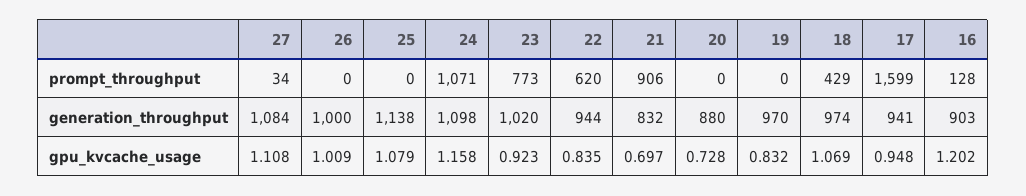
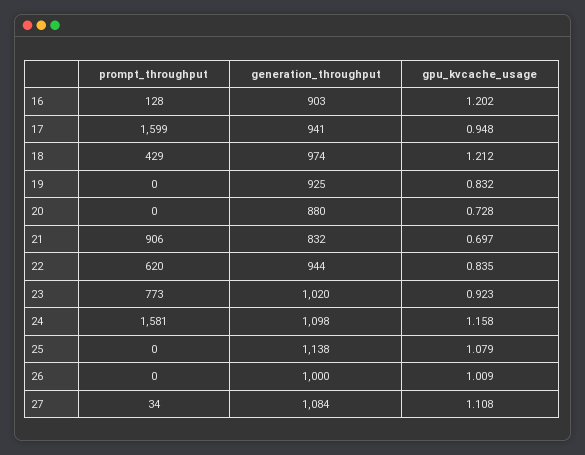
  {
    "27": {
      "prompt_throughput": 34,
      "generation_throughput": 1084,
      "gpu_kvcache_usage": 1.108
    },
    "26": {
      "prompt_throughput": 0,
      "generation_throughput": 1000,
      "gpu_kvcache_usage": 1.009
    },
    "25": {
      "prompt_throughput": 0,
      "generation_throughput": 1138,
      "gpu_kvcache_usage": 1.079
    },
    "24": {
-     "prompt_throughput": 1071,
+     "prompt_throughput": 1581,
      "generation_throughput": 1098,
      "gpu_kvcache_usage": 1.158
    },
    "23": {
      "prompt_throughput": 773,
      "generation_throughput": 1020,
      "gpu_kvcache_usage": 0.923
    },
    "22": {
      "prompt_throughput": 620,
      "generation_throughput": 944,
      "gpu_kvcache_usage": 0.835
    },
    "21": {
      "prompt_throughput": 906,
      "generation_throughput": 832,
      "gpu_kvcache_usage": 0.697
    },
    "20": {
      "prompt_throughput": 0,
      "generation_throughput": 880,
      "gpu_kvcache_usage": 0.728
    },
    "19": {
      "prompt_throughput": 0,
-     "generation_throughput": 970,
+     "generation_throughput": 925,
      "gpu_kvcache_usage": 0.832
    },
    "18": {
      "prompt_throughput": 429,
      "generation_throughput": 974,
-     "gpu_kvcache_usage": 1.069
+     "gpu_kvcache_usage": 1.212
    },
    "17": {
      "prompt_throughput": 1599,
      "generation_throughput": 941,
      "gpu_kvcache_usage": 0.948
    },
    "16": {
      "prompt_throughput": 128,
      "generation_throughput": 903,
      "gpu_kvcache_usage": 1.202
    }
  }

